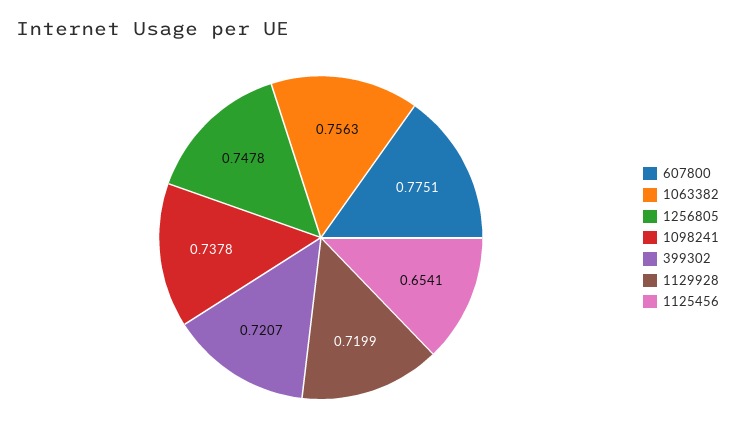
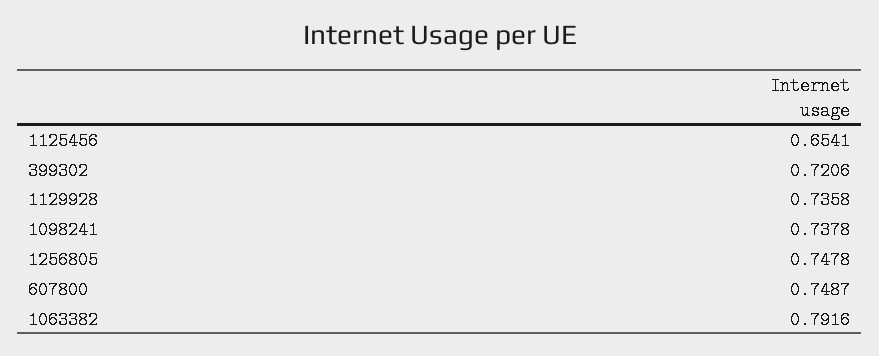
  {
-   "607800": 0.7751,
+   "607800": 0.7487,
-   "1063382": 0.7563,
+   "1063382": 0.7916,
    "1256805": 0.7478,
    "1098241": 0.7378,
-   "399302": 0.7207,
+   "399302": 0.7206,
-   "1129928": 0.7199,
+   "1129928": 0.7358,
    "1125456": 0.6541
  }

